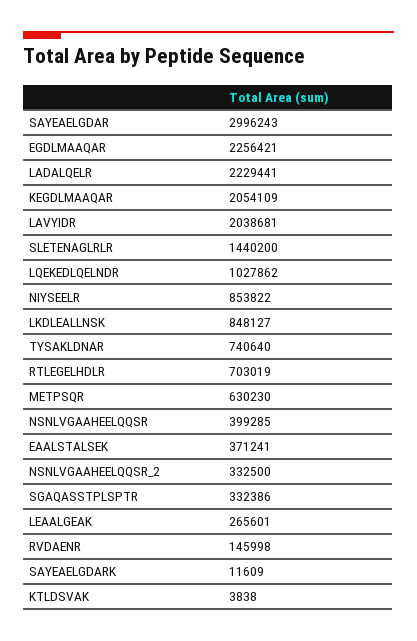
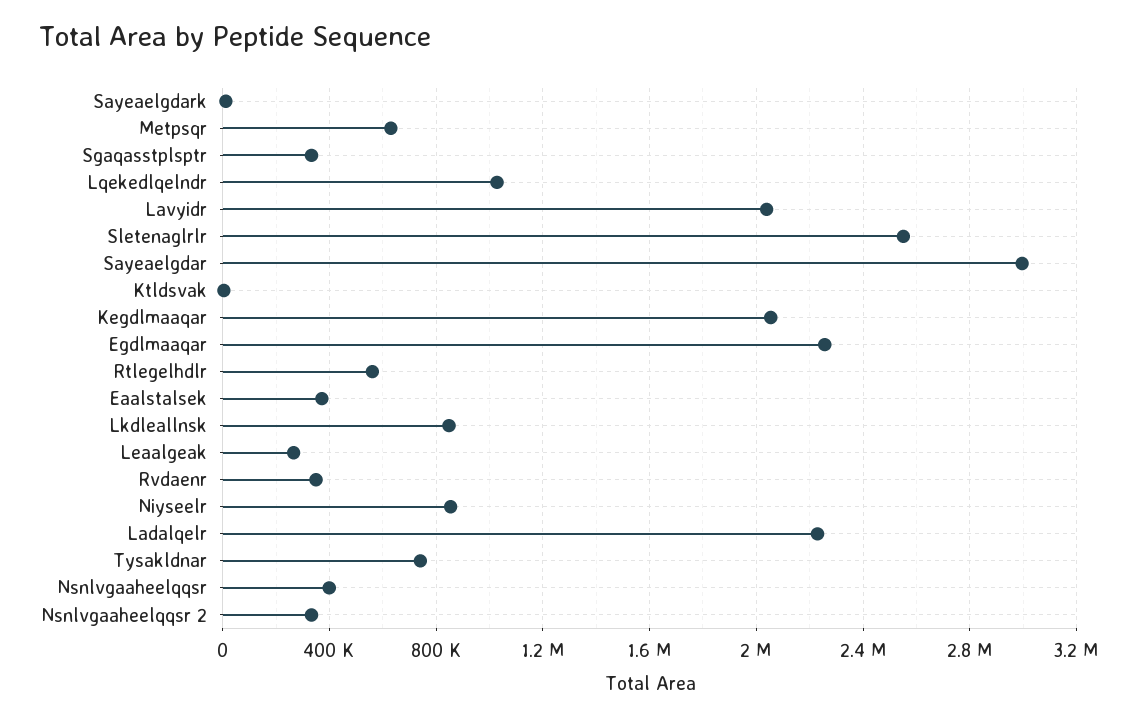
  {
    "SAYEAELGDAR": 2996243,
    "EGDLMAAQAR": 2256421,
    "LADALQELR": 2229441,
    "KEGDLMAAQAR": 2054109,
    "LAVYIDR": 2038681,
-   "SLETENAGLRLR": 1440200,
+   "SLETENAGLRLR": 2550000,
    "LQEKEDLQELNDR": 1027862,
    "NIYSEELR": 853822,
    "LKDLEALLNSK": 848127,
    "TYSAKLDNAR": 740640,
-   "RTLEGELHDLR": 703019,
+   "RTLEGELHDLR": 550000,
    "METPSQR": 630230,
    "NSNLVGAAHEELQQSR": 399285,
    "EAALSTALSEK": 371241,
    "NSNLVGAAHEELQQSR_2": 332500,
    "SGAQASSTPLSPTR": 332386,
    "LEAALGEAK": 265601,
-   "RVDAENR": 145998,
+   "RVDAENR": 350000,
    "SAYEAELGDARK": 11609,
    "KTLDSVAK": 3838
  }

